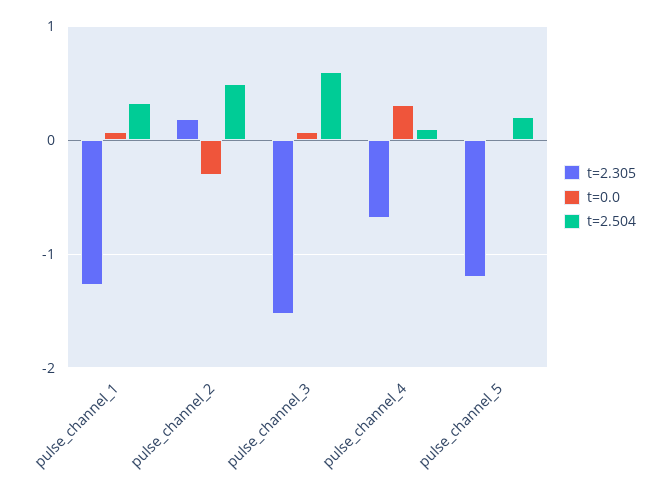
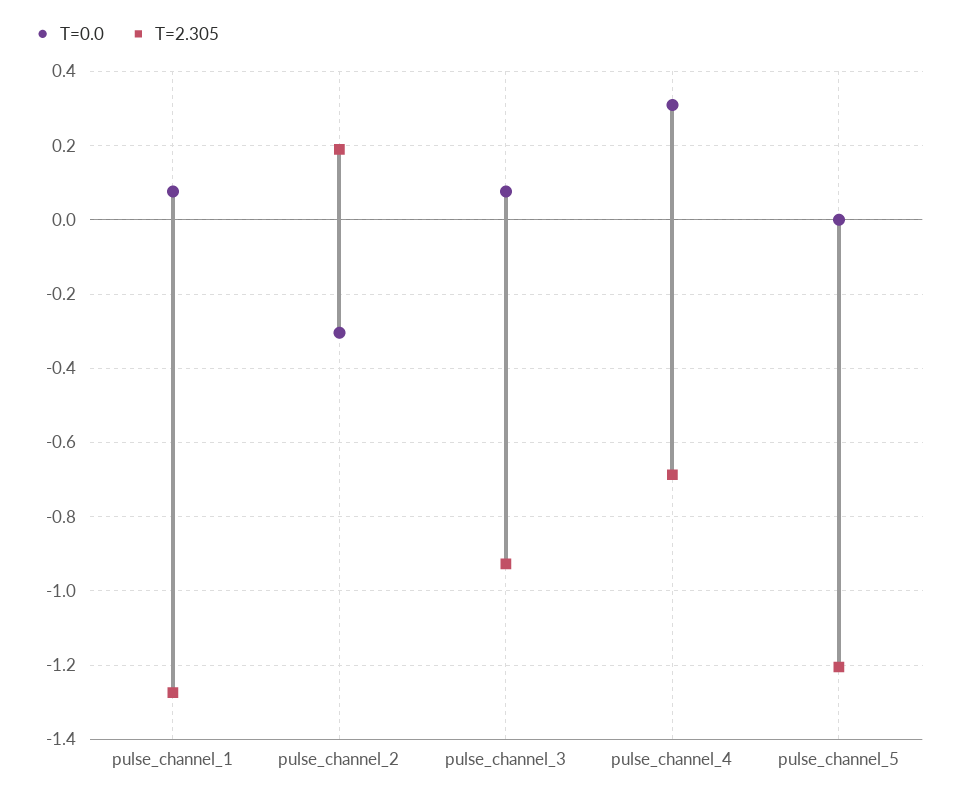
  {
    "t=2.305": {
      "pulse_channel_1": -1.28,
      "pulse_channel_2": 0.2,
-     "pulse_channel_3": -1.5,
+     "pulse_channel_3": -0.92,
      "pulse_channel_4": -0.68,
      "pulse_channel_5": -1.2
    },
    "t=0.0": {
      "pulse_channel_1": 0.08,
      "pulse_channel_2": -0.3,
      "pulse_channel_3": 0.08,
      "pulse_channel_4": 0.3,
      "pulse_channel_5": 0
-   },
+   }
-   "t=2.504": {
-     "pulse_channel_1": 0.3,
-     "pulse_channel_2": 0.5,
-     "pulse_channel_3": 0.6,
-     "pulse_channel_4": 0.1,
-     "pulse_channel_5": 0.2
-   }
  }

